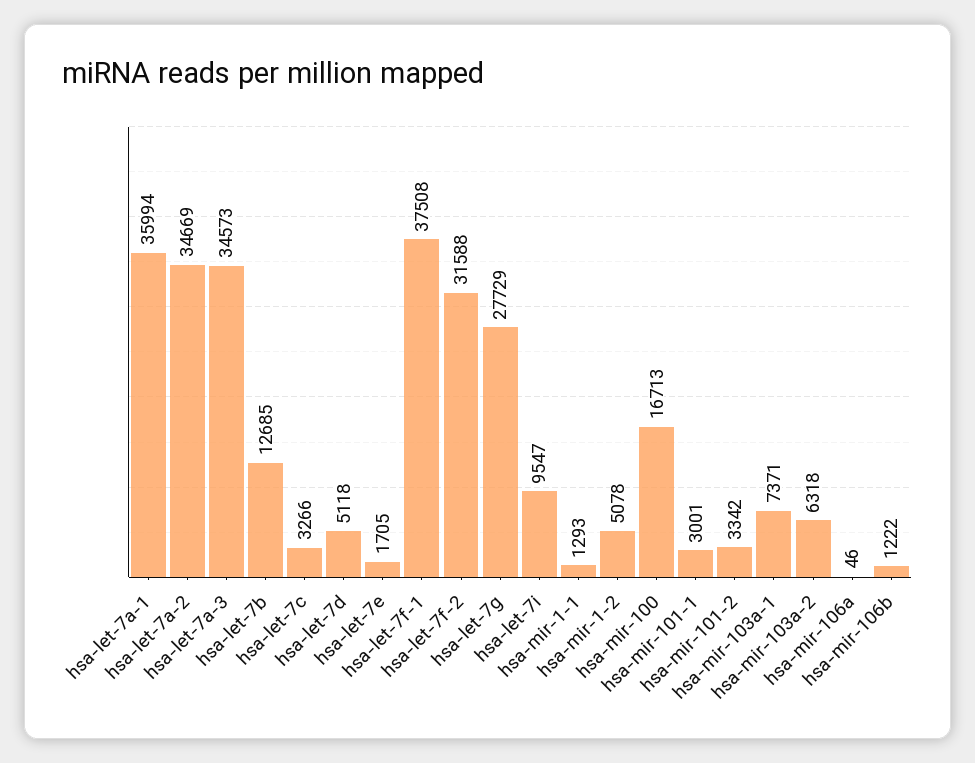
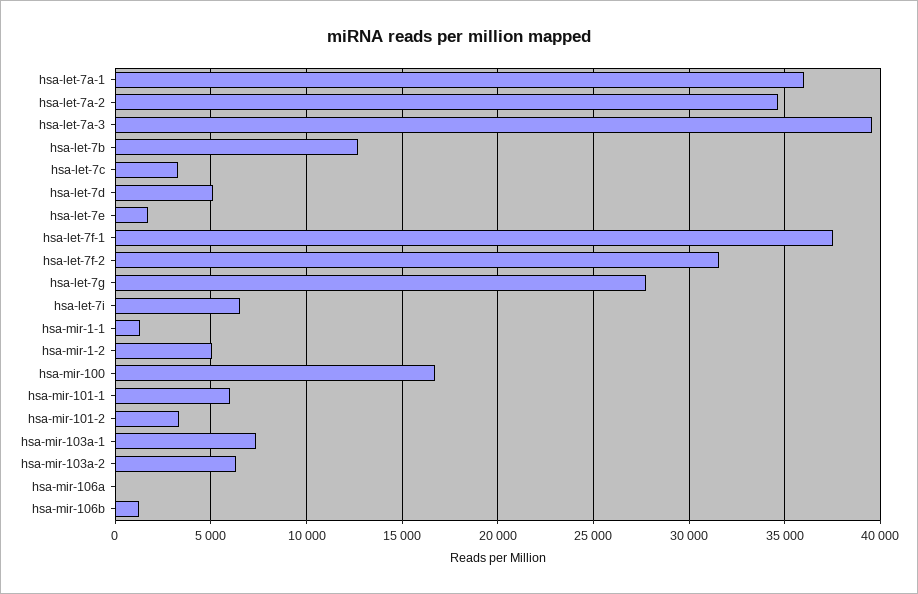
  {
    "hsa-let-7a-1": 35994,
    "hsa-let-7a-2": 34669,
-   "hsa-let-7a-3": 34573,
+   "hsa-let-7a-3": 39500,
    "hsa-let-7b": 12685,
    "hsa-let-7c": 3266,
    "hsa-let-7d": 5118,
    "hsa-let-7e": 1705,
    "hsa-let-7f-1": 37508,
    "hsa-let-7f-2": 31588,
    "hsa-let-7g": 27729,
-   "hsa-let-7i": 9547,
+   "hsa-let-7i": 6500,
    "hsa-mir-1-1": 1293,
    "hsa-mir-1-2": 5078,
    "hsa-mir-100": 16713,
-   "hsa-mir-101-1": 3001,
+   "hsa-mir-101-1": 6000,
    "hsa-mir-101-2": 3342,
    "hsa-mir-103a-1": 7371,
    "hsa-mir-103a-2": 6318,
    "hsa-mir-106a": 46,
    "hsa-mir-106b": 1222
  }

